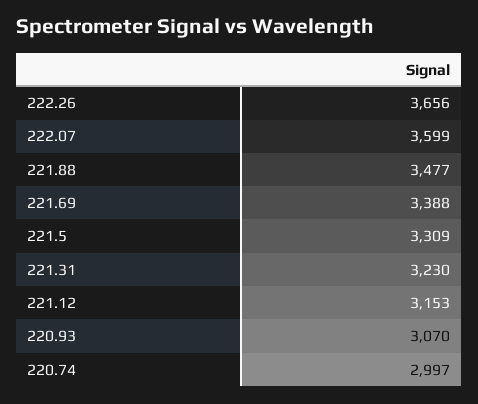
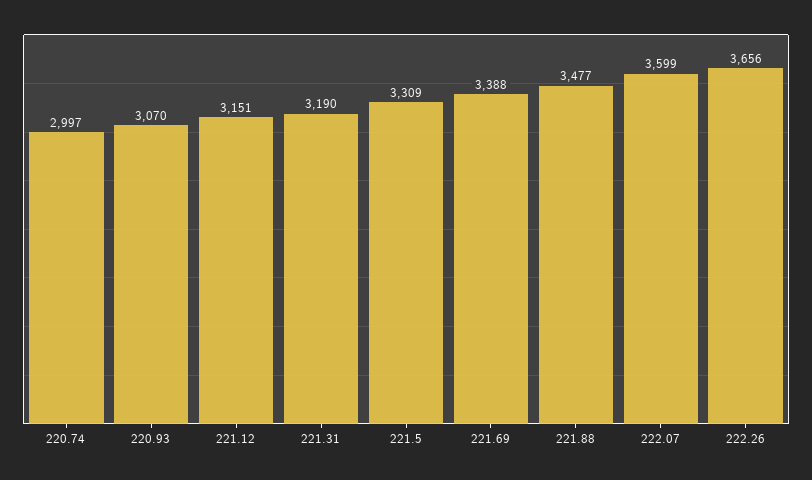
  {
    "222.26": 3656,
    "222.07": 3599,
    "221.88": 3477,
    "221.69": 3388,
    "221.5": 3309,
-   "221.31": 3230,
+   "221.31": 3190,
-   "221.12": 3153,
+   "221.12": 3151,
    "220.93": 3070,
    "220.74": 2997
  }

